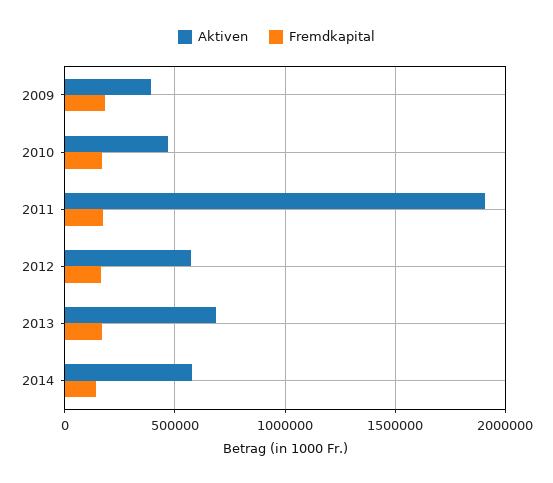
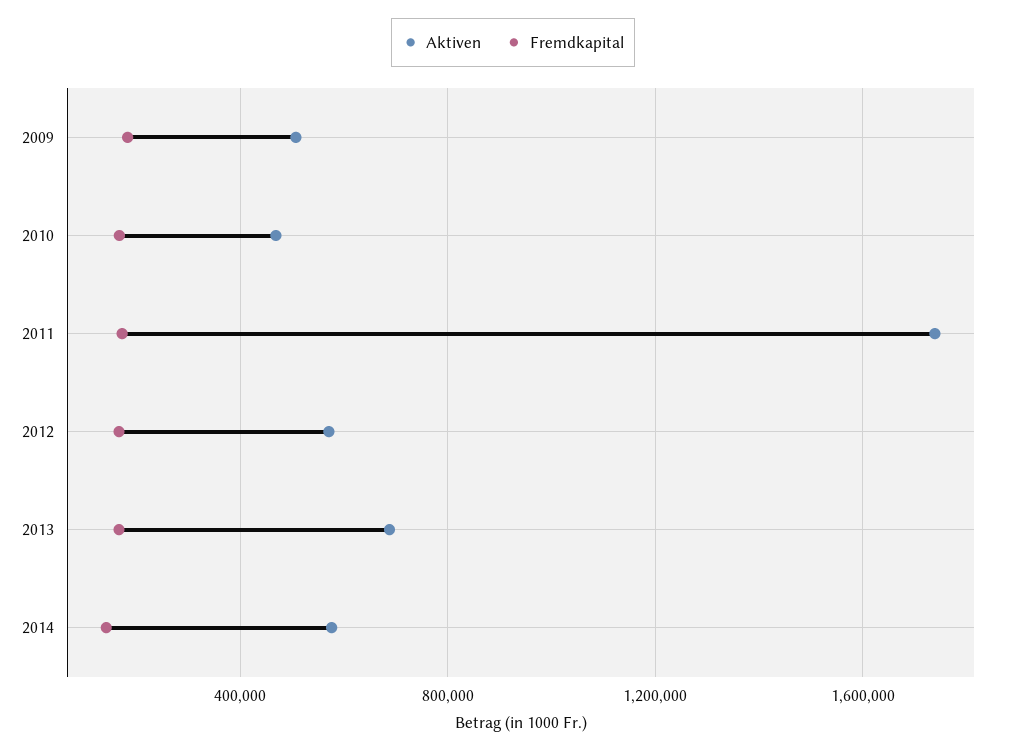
  {
    "Aktiven": {
-     "2009": 400000,
+     "2009": 500000,
      "2010": 450000,
-     "2011": 1900000,
+     "2011": 1750000,
      "2012": 550000,
      "2013": 700000,
      "2014": 600000
    },
    "Fremdkapital": {
      "2009": 200000,
      "2010": 150000,
      "2011": 150000,
      "2012": 150000,
      "2013": 150000,
      "2014": 150000
    }
  }

